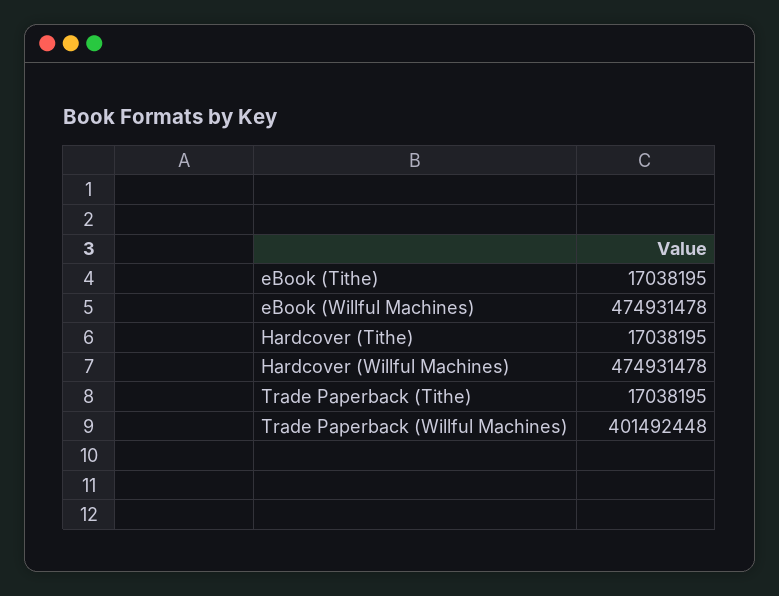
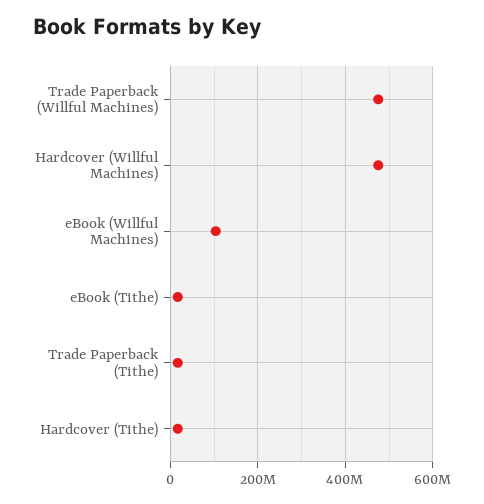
  {
    "eBook (Tithe)": 17038195,
-   "eBook (Willful Machines)": 474931478,
+   "eBook (Willful Machines)": 100000000,
    "Hardcover (Tithe)": 17038195,
    "Hardcover (Willful Machines)": 474931478,
    "Trade Paperback (Tithe)": 17038195,
-   "Trade Paperback (Willful Machines)": 401492448
+   "Trade Paperback (Willful Machines)": 480000000
  }

